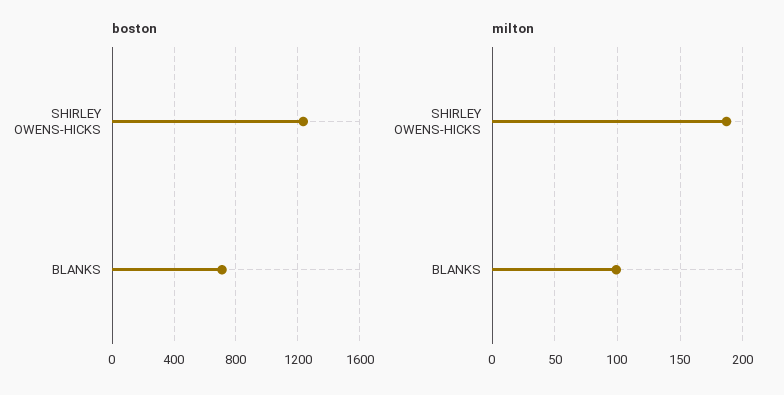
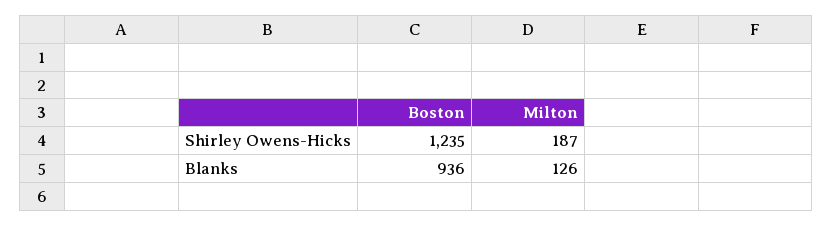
  {
    "boston": {
      "SHIRLEY OWENS-HICKS": 1235,
-     "BLANKS": 700
+     "BLANKS": 936
    },
    "milton": {
      "SHIRLEY OWENS-HICKS": 187,
-     "BLANKS": 100
+     "BLANKS": 126
    }
  }

